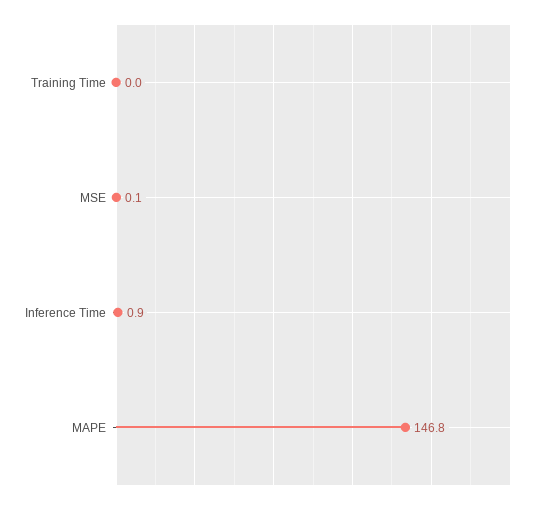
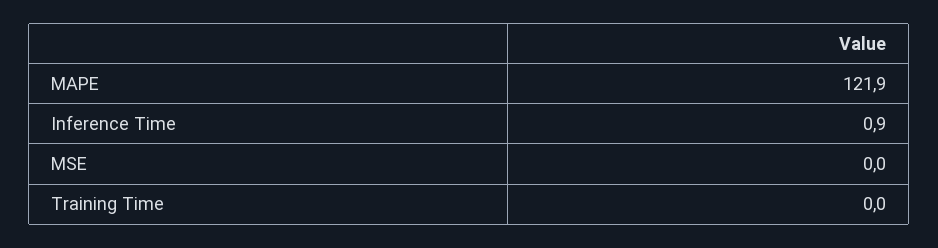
  {
    "Training Time": 0,
-   "MSE": 0.1,
+   "MSE": 0,
    "Inference Time": 0.9,
-   "MAPE": 146.8
+   "MAPE": 121.9
  }

